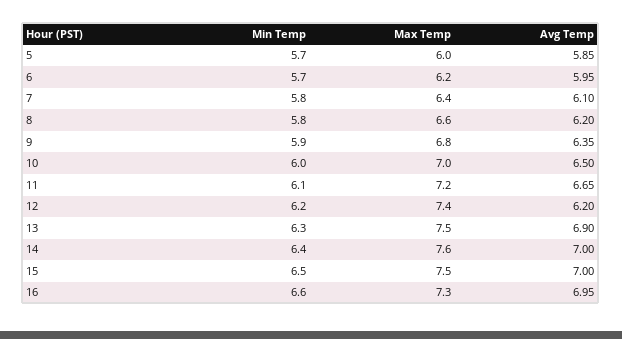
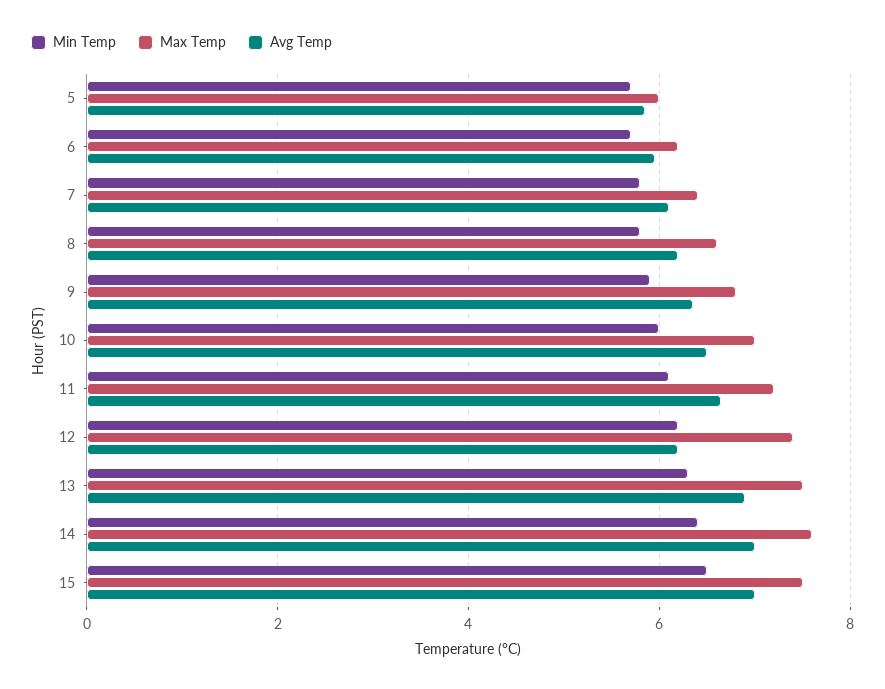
  {
    "Min Temp": {
      "5": 5.7,
      "6": 5.7,
      "7": 5.8,
      "8": 5.8,
      "9": 5.9,
      "10": 6,
      "11": 6.1,
      "12": 6.2,
      "13": 6.3,
      "14": 6.4,
-     "15": 6.5,
+     "15": 6.5
-     "16": 6.6
    },
    "Max Temp": {
      "5": 6,
      "6": 6.2,
      "7": 6.4,
      "8": 6.6,
      "9": 6.8,
      "10": 7,
      "11": 7.2,
      "12": 7.4,
      "13": 7.5,
      "14": 7.6,
-     "15": 7.5,
+     "15": 7.5
-     "16": 7.3
    },
    "Avg Temp": {
      "5": 5.85,
      "6": 5.95,
      "7": 6.1,
      "8": 6.2,
      "9": 6.35,
      "10": 6.5,
      "11": 6.65,
      "12": 6.2,
      "13": 6.9,
      "14": 7,
-     "15": 7,
+     "15": 7
-     "16": 6.95
    }
  }

